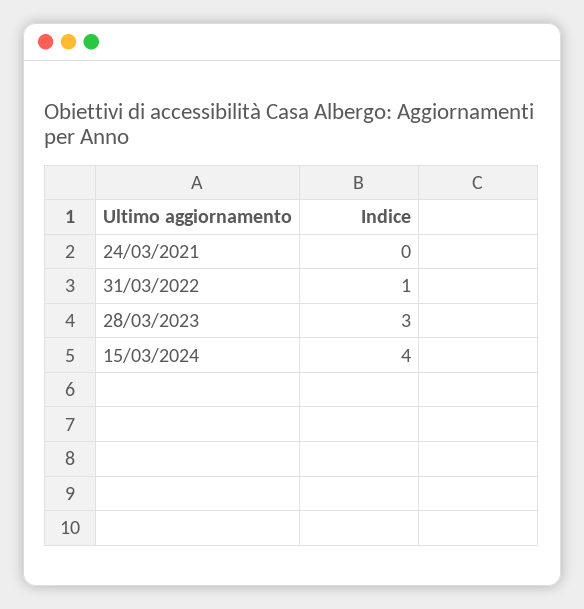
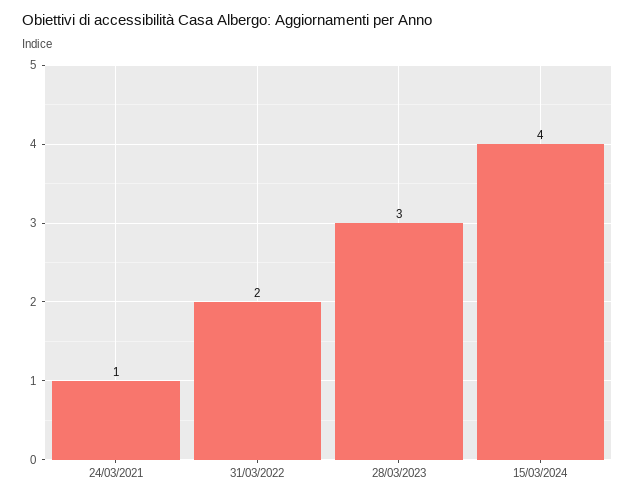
  {
-   "24/03/2021": 0,
+   "24/03/2021": 1,
-   "31/03/2022": 1,
+   "31/03/2022": 2,
    "28/03/2023": 3,
    "15/03/2024": 4
  }

